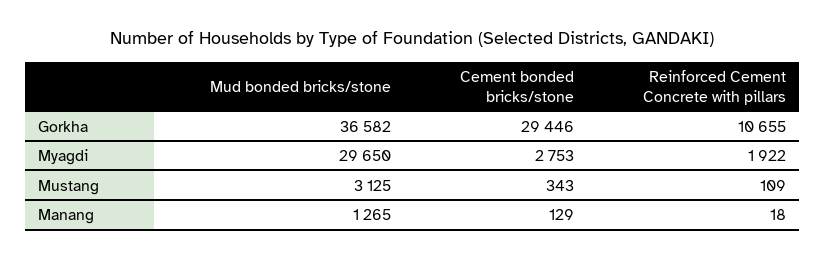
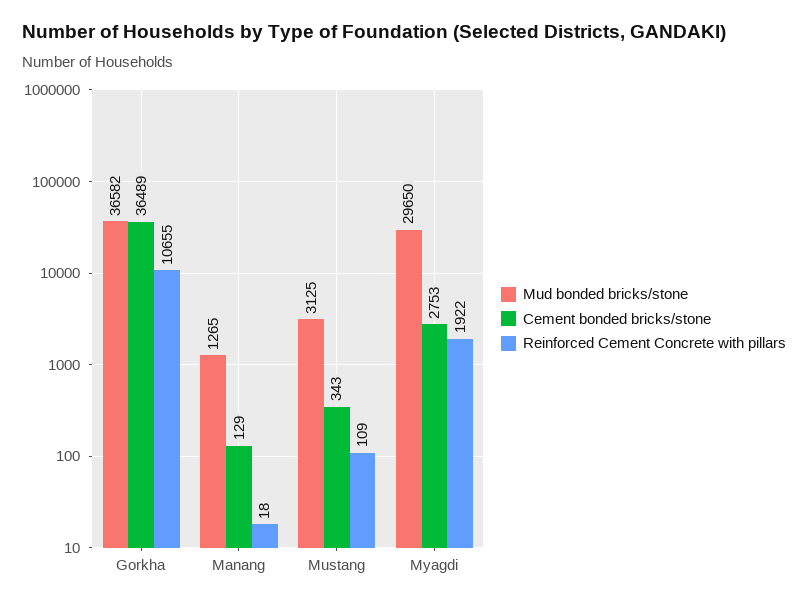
  {
    "Mud bonded bricks/stone": {
      "Gorkha": 36582,
      "Myagdi": 29650,
      "Mustang": 3125,
      "Manang": 1265
    },
    "Cement bonded bricks/stone": {
-     "Gorkha": 29446,
+     "Gorkha": 36489,
      "Myagdi": 2753,
      "Mustang": 343,
      "Manang": 129
    },
    "Reinforced Cement Concrete with pillars": {
      "Gorkha": 10655,
      "Myagdi": 1922,
      "Mustang": 109,
      "Manang": 18
    }
  }

